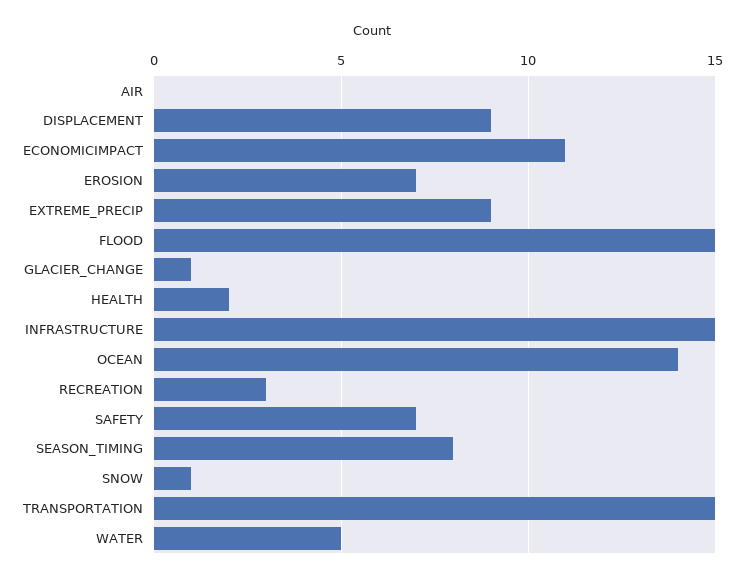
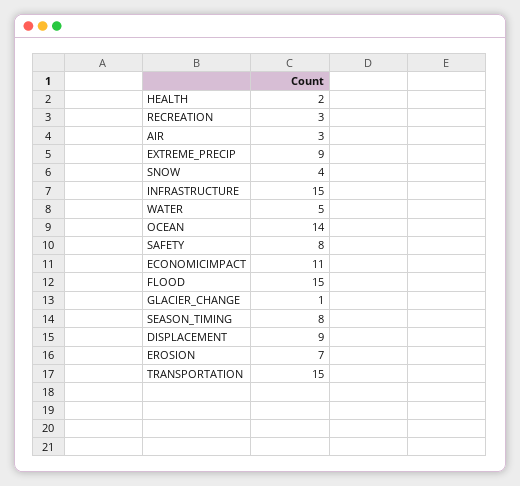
  {
-   "AIR": 0,
+   "AIR": 3,
    "DISPLACEMENT": 9,
    "ECONOMICIMPACT": 11,
    "EROSION": 7,
    "EXTREME_PRECIP": 9,
    "FLOOD": 15,
    "GLACIER_CHANGE": 1,
    "HEALTH": 2,
    "INFRASTRUCTURE": 15,
    "OCEAN": 14,
    "RECREATION": 3,
-   "SAFETY": 7,
+   "SAFETY": 8,
    "SEASON_TIMING": 8,
-   "SNOW": 1,
+   "SNOW": 4,
    "TRANSPORTATION": 15,
    "WATER": 5
  }

